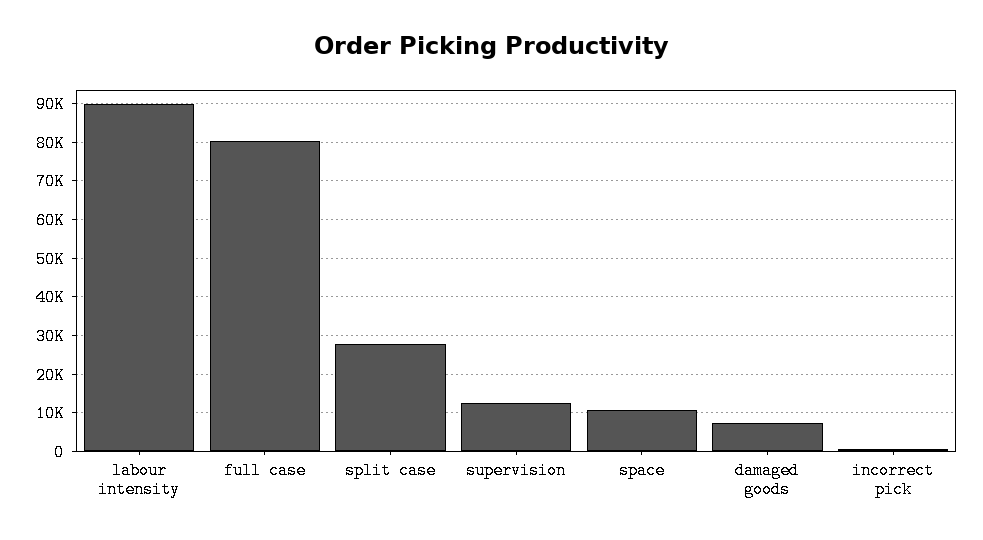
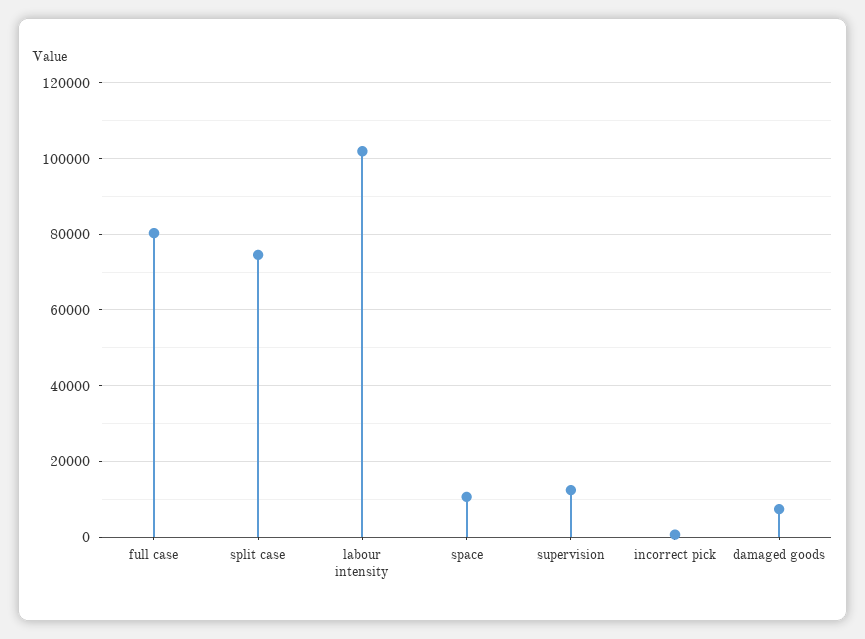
  {
-   "labour intensity": 90000,
+   "labour intensity": 102000,
    "full case": 80000,
-   "split case": 28000,
+   "split case": 74000,
    "supervision": 12000,
    "space": 10000,
    "damaged goods": 8000,
    "incorrect pick": 0
  }

